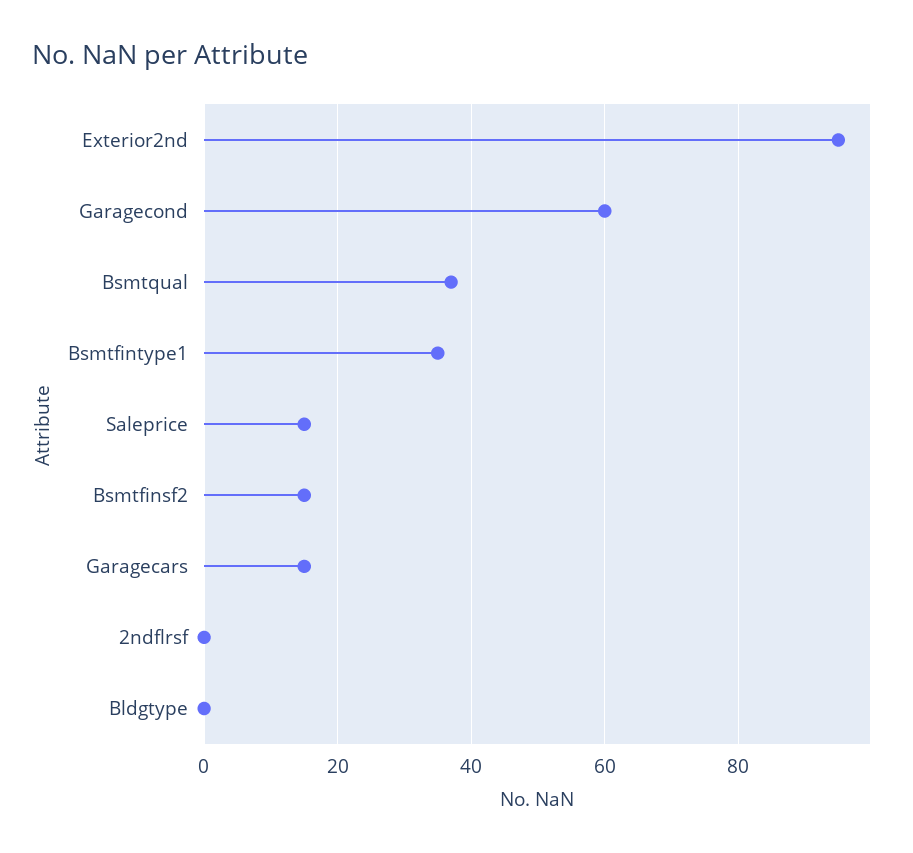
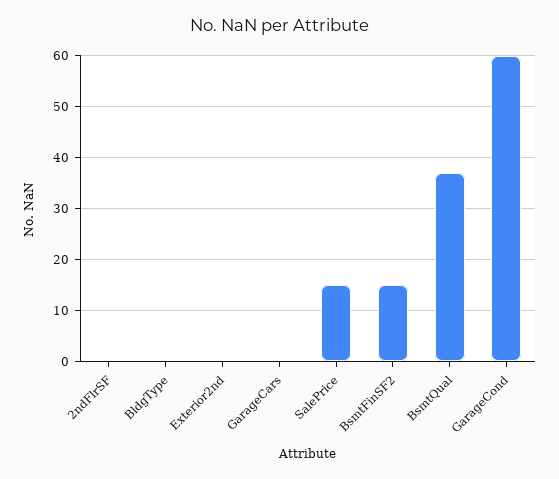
  {
-   "Exterior2nd": 95,
+   "Exterior2nd": 0,
    "Garagecond": 60,
    "Bsmtqual": 35,
-   "Bsmtfintype1": 35,
    "Saleprice": 15,
    "Bsmtfinsf2": 15,
-   "Garagecars": 15,
+   "Garagecars": 0,
    "2ndflrsf": 0,
    "Bldgtype": 0
  }

